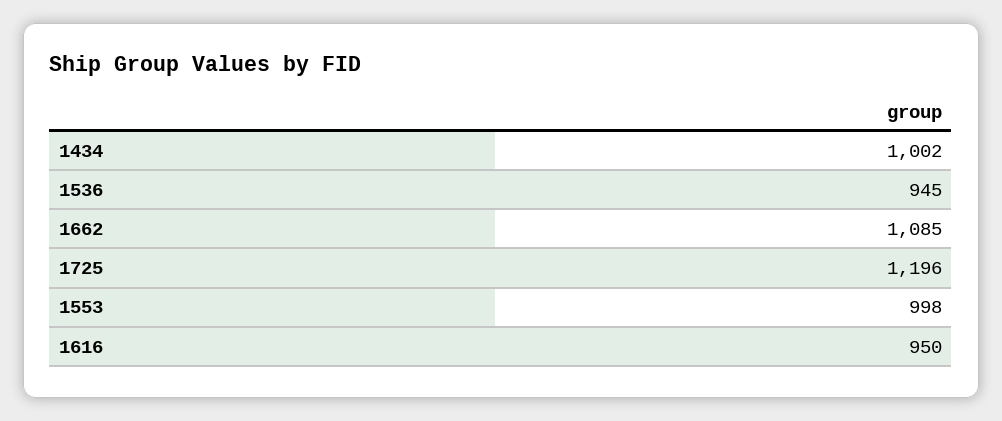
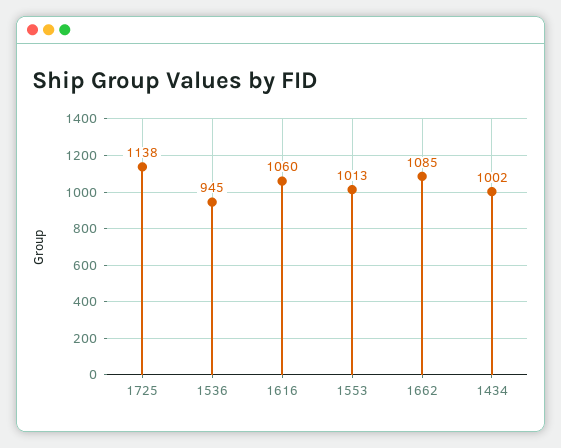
  {
    "1434": 1002,
    "1536": 945,
    "1662": 1085,
-   "1725": 1196,
+   "1725": 1138,
-   "1553": 998,
+   "1553": 1013,
-   "1616": 950
+   "1616": 1060
  }

